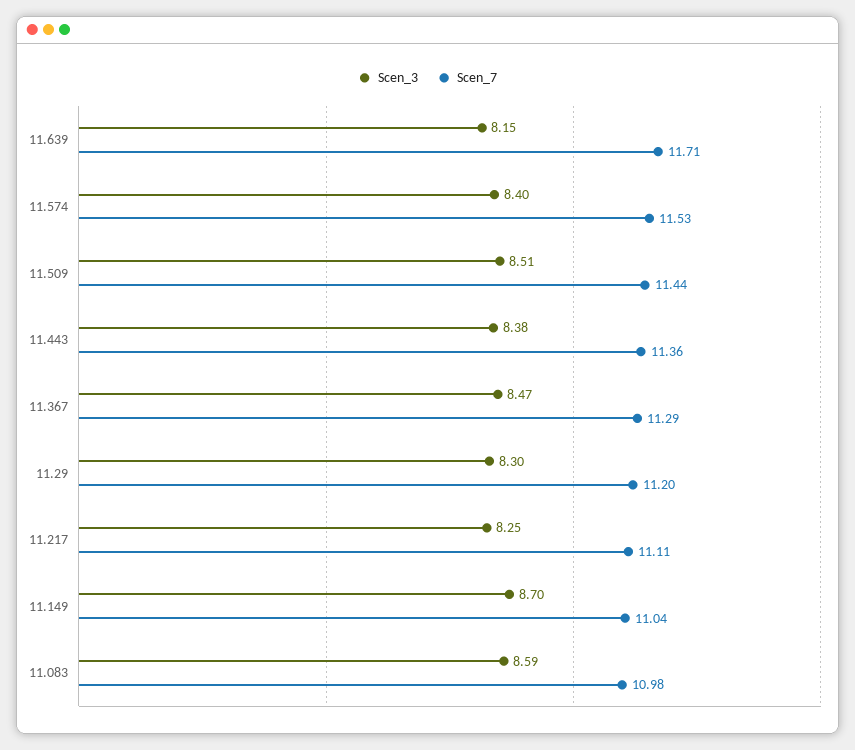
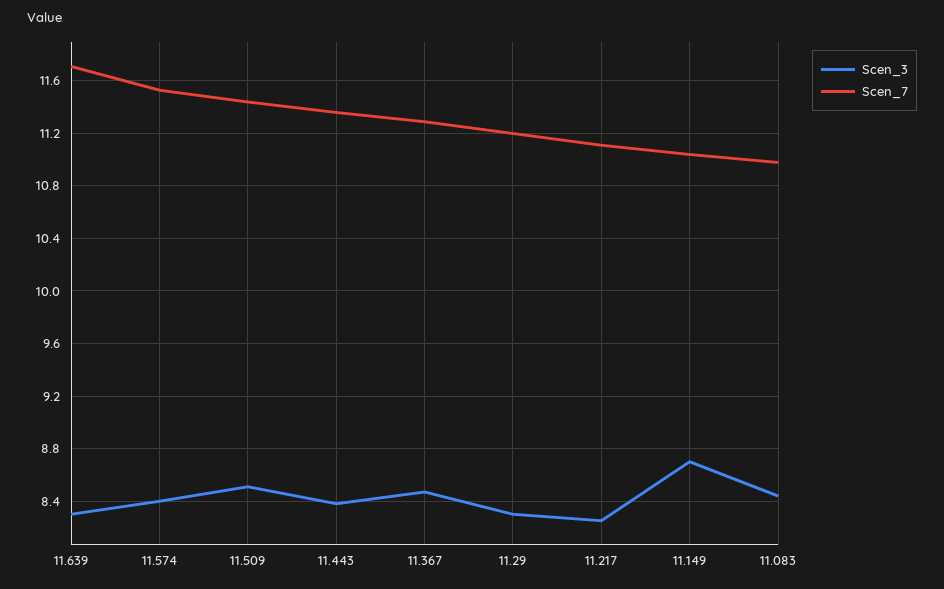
  {
    "Scen_3": {
-     "11.639": 8.15,
+     "11.639": 8.3,
      "11.574": 8.4,
      "11.509": 8.51,
      "11.443": 8.38,
      "11.367": 8.47,
      "11.29": 8.3,
      "11.217": 8.25,
      "11.149": 8.7,
-     "11.083": 8.59
+     "11.083": 8.45
    },
    "Scen_7": {
      "11.639": 11.71,
      "11.574": 11.53,
      "11.509": 11.44,
      "11.443": 11.36,
      "11.367": 11.29,
      "11.29": 11.2,
      "11.217": 11.11,
      "11.149": 11.04,
      "11.083": 10.98
    }
  }

